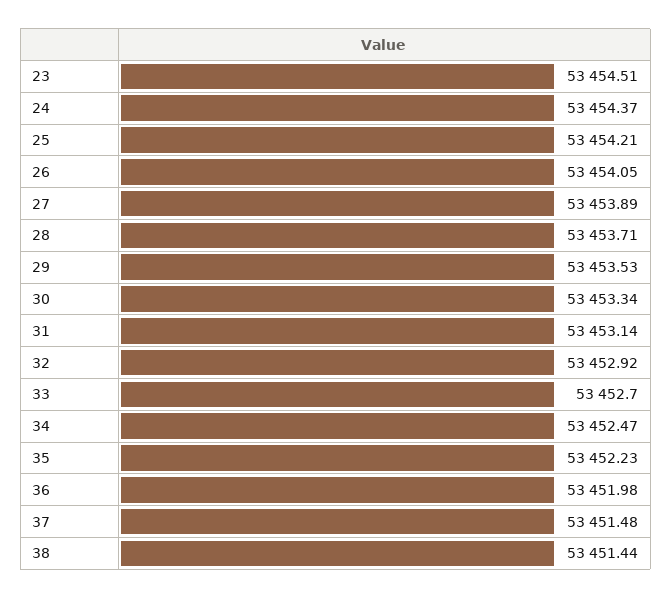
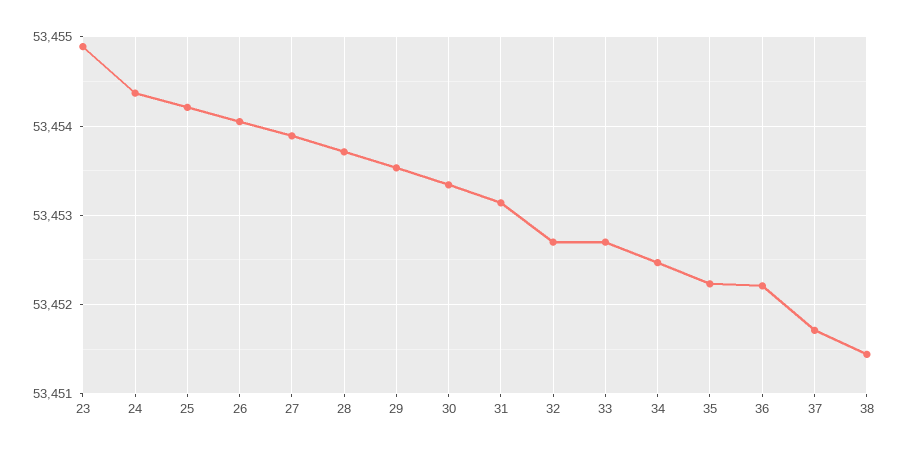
  {
-   "23": 53454.51,
+   "23": 53454.9,
    "24": 53454.37,
    "25": 53454.21,
    "26": 53454.05,
    "27": 53453.89,
    "28": 53453.71,
    "29": 53453.53,
    "30": 53453.34,
    "31": 53453.14,
-   "32": 53452.92,
+   "32": 53452.7,
    "33": 53452.7,
    "34": 53452.47,
    "35": 53452.23,
-   "36": 53451.98,
+   "36": 53452.2,
-   "37": 53451.48,
+   "37": 53451.7,
    "38": 53451.44
  }

